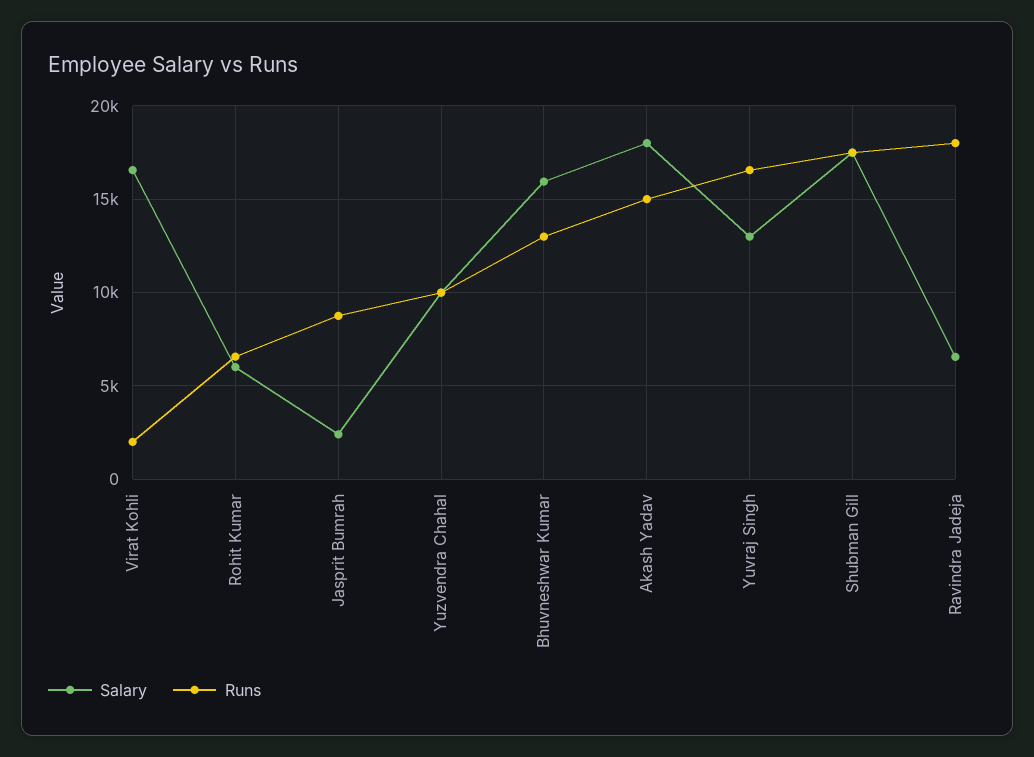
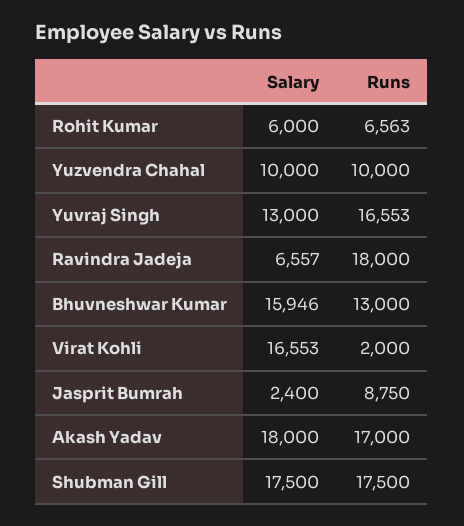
  {
    "Salary": {
      "Virat Kohli": 16553,
      "Rohit Kumar": 6000,
      "Jasprit Bumrah": 2400,
      "Yuzvendra Chahal": 10000,
      "Bhuvneshwar Kumar": 15946,
      "Akash Yadav": 18000,
      "Yuvraj Singh": 13000,
      "Shubman Gill": 17500,
      "Ravindra Jadeja": 6557
    },
    "Runs": {
      "Virat Kohli": 2000,
      "Rohit Kumar": 6563,
      "Jasprit Bumrah": 8750,
      "Yuzvendra Chahal": 10000,
      "Bhuvneshwar Kumar": 13000,
-     "Akash Yadav": 15000,
+     "Akash Yadav": 17000,
      "Yuvraj Singh": 16553,
      "Shubman Gill": 17500,
      "Ravindra Jadeja": 18000
    }
  }

